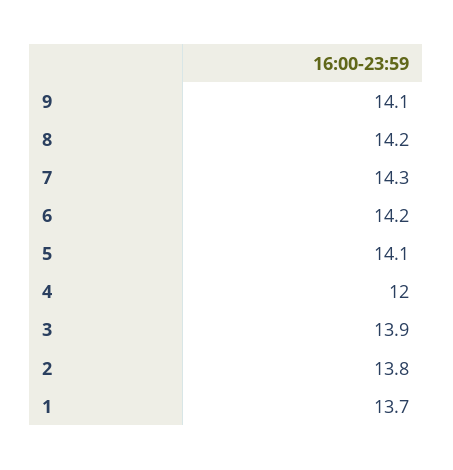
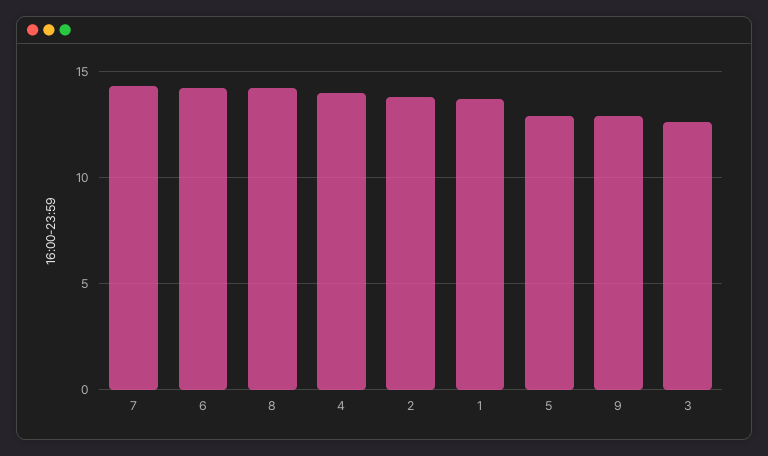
  {
-   "9": 14.1,
+   "9": 13,
    "8": 14.2,
    "7": 14.3,
    "6": 14.2,
-   "5": 14.1,
+   "5": 13,
-   "4": 12,
+   "4": 14,
-   "3": 13.9,
+   "3": 12.5,
    "2": 13.8,
    "1": 13.7
  }

